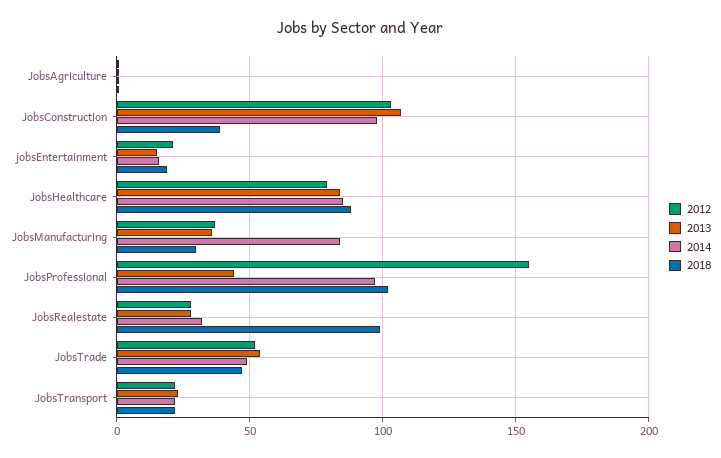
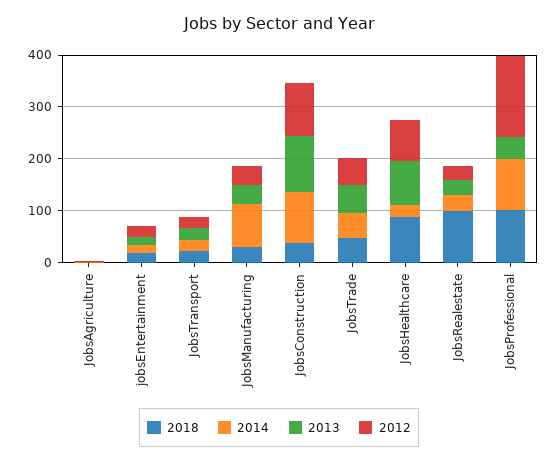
  {
    "2012": {
      "JobsAgriculture": 0,
      "JobsConstruction": 105,
      "jobsEntertainment": 20,
      "JobsHealthcare": 80,
      "JobsManufacturing": 35,
      "JobsProfessional": 155,
      "JobsRealestate": 30,
      "JobsTrade": 50,
      "JobsTransport": 20
    },
    "2013": {
      "JobsAgriculture": 0,
      "JobsConstruction": 105,
      "jobsEntertainment": 15,
      "JobsHealthcare": 85,
      "JobsManufacturing": 35,
      "JobsProfessional": 45,
      "JobsRealestate": 30,
      "JobsTrade": 55,
      "JobsTransport": 25
    },
    "2014": {
      "JobsAgriculture": 0,
      "JobsConstruction": 100,
      "jobsEntertainment": 15,
-     "JobsHealthcare": 85,
+     "JobsHealthcare": 20,
      "JobsManufacturing": 85,
      "JobsProfessional": 95,
      "JobsRealestate": 30,
      "JobsTrade": 50,
      "JobsTransport": 20
    },
    "2018": {
      "JobsAgriculture": 0,
      "JobsConstruction": 40,
      "jobsEntertainment": 20,
      "JobsHealthcare": 90,
      "JobsManufacturing": 30,
      "JobsProfessional": 100,
      "JobsRealestate": 100,
      "JobsTrade": 45,
      "JobsTransport": 20
    }
  }

